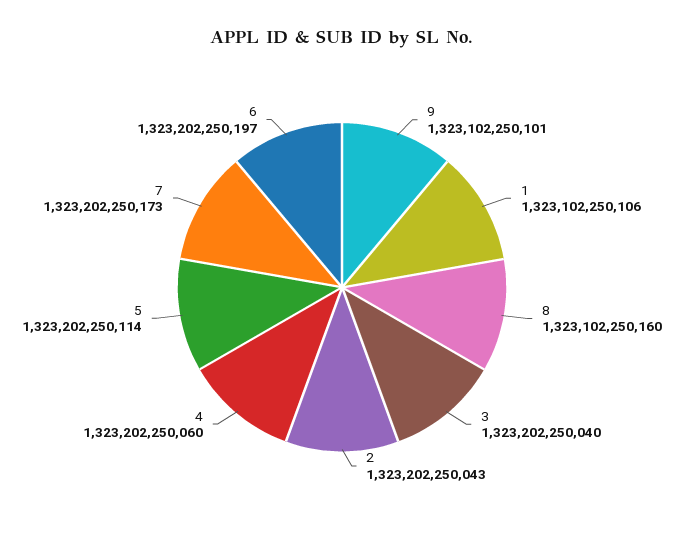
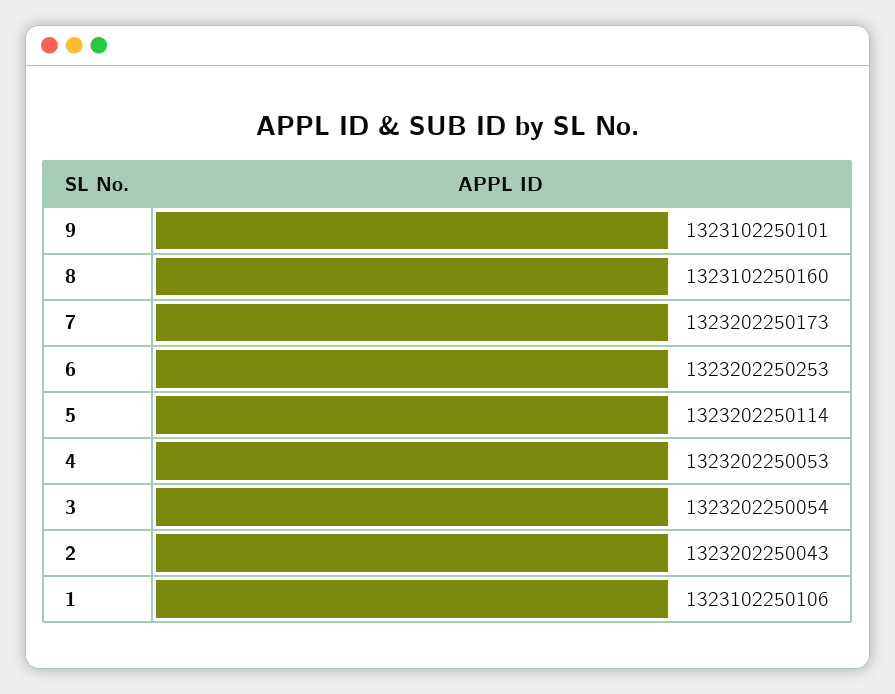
  {
    "9": 1323102250101,
    "1": 1323102250106,
    "8": 1323102250160,
-   "3": 1323202250040,
+   "3": 1323202250054,
    "2": 1323202250043,
-   "4": 1323202250060,
+   "4": 1323202250053,
    "5": 1323202250114,
    "7": 1323202250173,
-   "6": 1323202250197
+   "6": 1323202250253
  }

